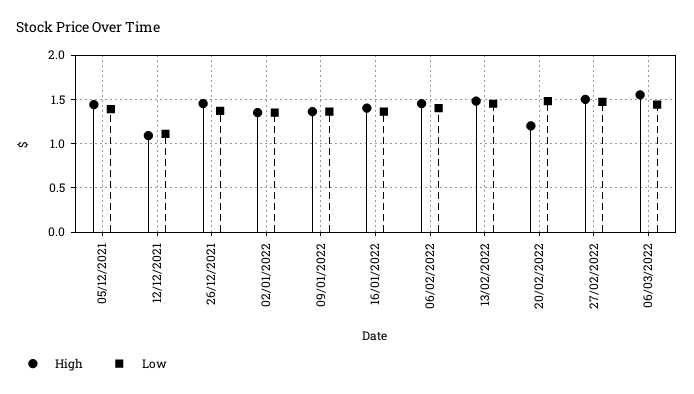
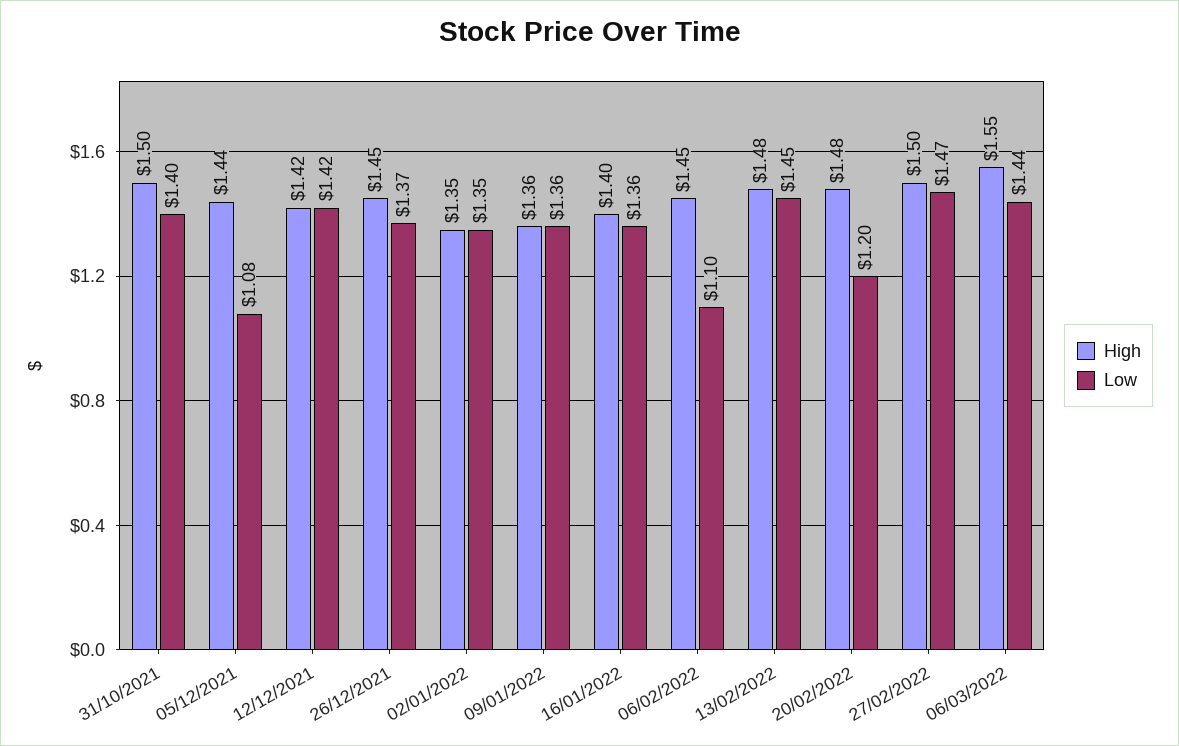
  {
    "High": {
      "05/12/2021": 1.44,
-     "12/12/2021": 1.1,
+     "12/12/2021": 1.42,
      "26/12/2021": 1.45,
      "02/01/2022": 1.35,
      "09/01/2022": 1.36,
      "16/01/2022": 1.4,
      "06/02/2022": 1.45,
      "13/02/2022": 1.48,
-     "20/02/2022": 1.2,
+     "20/02/2022": 1.48,
      "27/02/2022": 1.5,
-     "06/03/2022": 1.55
+     "06/03/2022": 1.55,
+     "31/10/2021": 1.5
    },
    "Low": {
-     "05/12/2021": 1.4,
+     "05/12/2021": 1.08,
-     "12/12/2021": 1.1,
+     "12/12/2021": 1.42,
      "26/12/2021": 1.37,
      "02/01/2022": 1.35,
      "09/01/2022": 1.36,
      "16/01/2022": 1.36,
-     "06/02/2022": 1.4,
+     "06/02/2022": 1.1,
      "13/02/2022": 1.45,
-     "20/02/2022": 1.5,
+     "20/02/2022": 1.2,
      "27/02/2022": 1.47,
-     "06/03/2022": 1.44
+     "06/03/2022": 1.44,
+     "31/10/2021": 1.4
    }
  }

